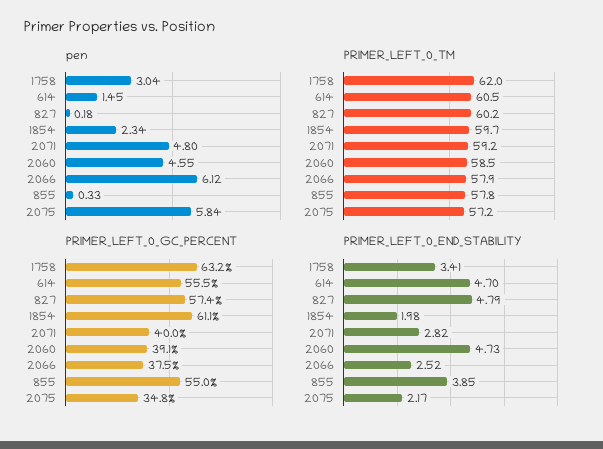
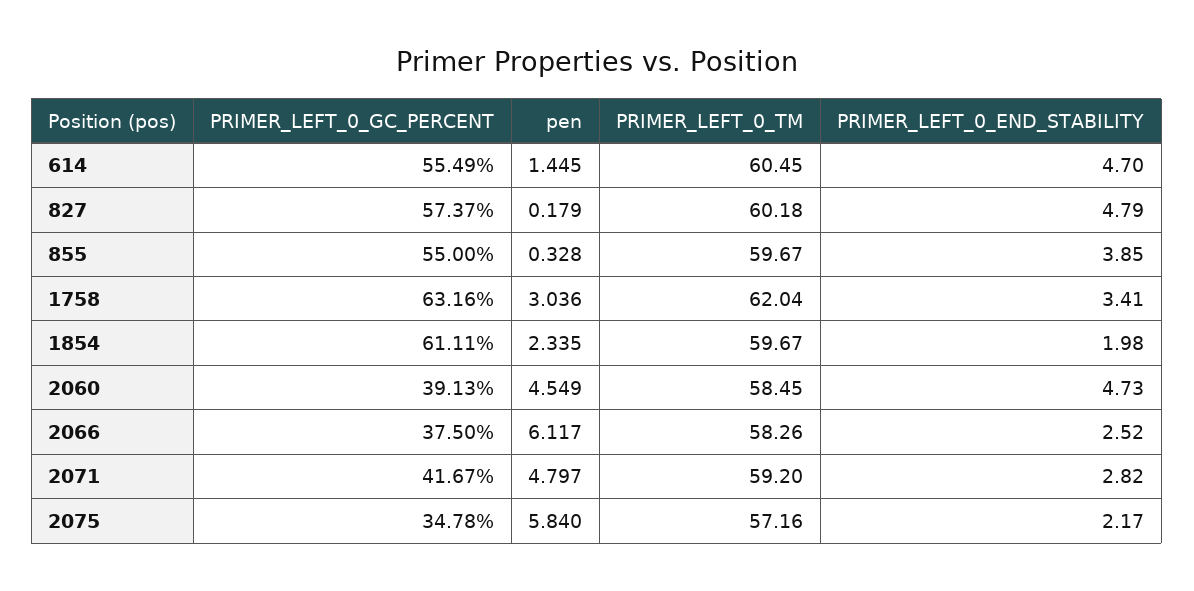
  {
    "pen": {
      "1758": 3.036,
      "614": 1.445,
      "827": 0.179,
      "1854": 2.335,
      "2071": 4.797,
      "2060": 4.549,
      "2066": 6.117,
      "855": 0.328,
      "2075": 5.84
    },
    "PRIMER_LEFT_0_TM": {
      "1758": 62.04,
      "614": 60.45,
      "827": 60.18,
      "1854": 59.67,
      "2071": 59.2,
      "2060": 58.45,
-     "2066": 57.9,
+     "2066": 58.26,
-     "855": 57.8,
+     "855": 59.67,
      "2075": 57.16
    },
    "PRIMER_LEFT_0_GC_PERCENT": {
      "1758": 63.16,
      "614": 55.49,
      "827": 57.37,
      "1854": 61.11,
-     "2071": 40,
+     "2071": 41.67,
      "2060": 39.13,
      "2066": 37.5,
      "855": 55,
      "2075": 34.78
    },
    "PRIMER_LEFT_0_END_STABILITY": {
      "1758": 3.41,
      "614": 4.7,
      "827": 4.79,
      "1854": 1.98,
      "2071": 2.82,
      "2060": 4.73,
      "2066": 2.52,
      "855": 3.85,
      "2075": 2.17
    }
  }

